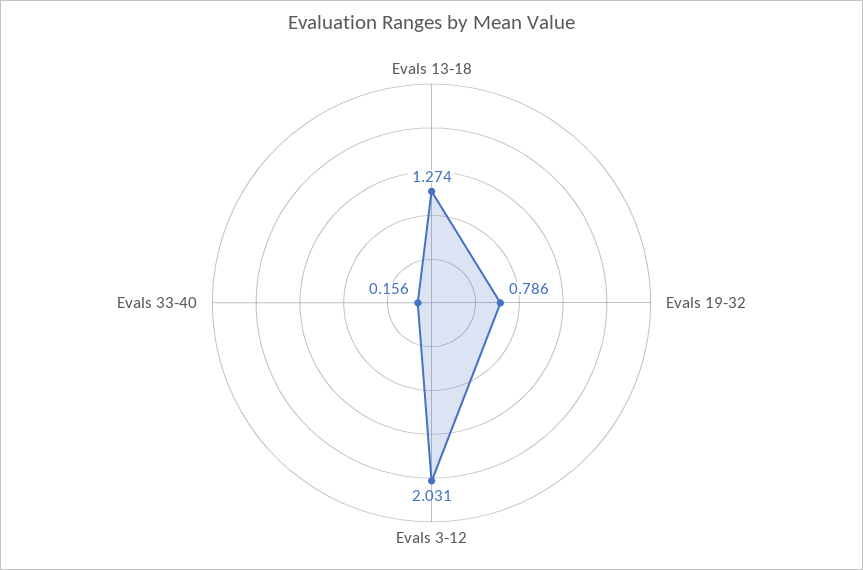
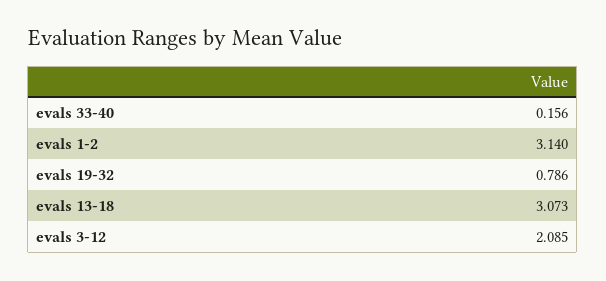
  {
-   "Evals 13-18": 1.274,
+   "Evals 13-18": 3.073,
    "Evals 19-32": 0.786,
-   "Evals 3-12": 2.031,
+   "Evals 3-12": 2.085,
-   "Evals 33-40": 0.156
+   "Evals 33-40": 0.156,
+   "evals 1-2": 3.14
  }

